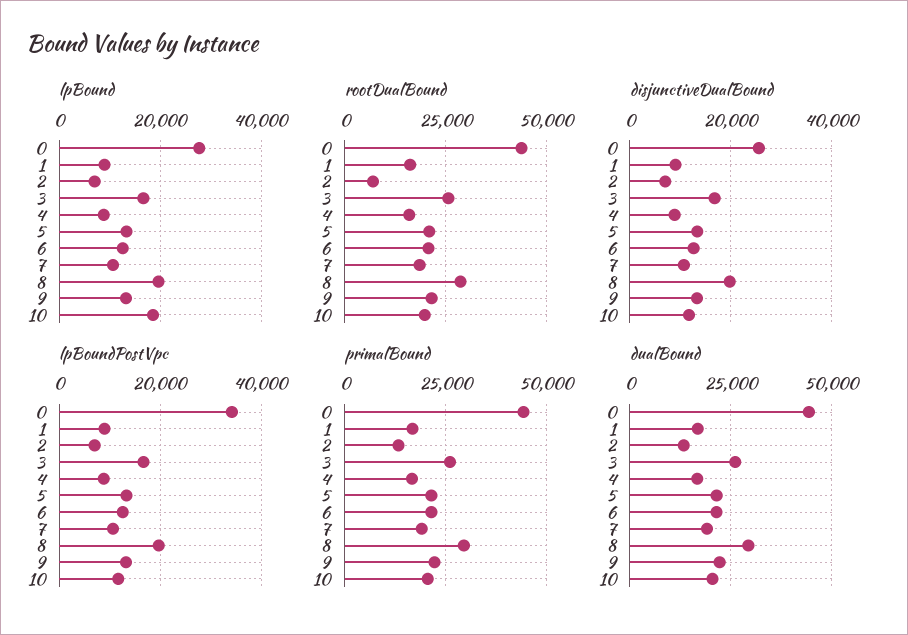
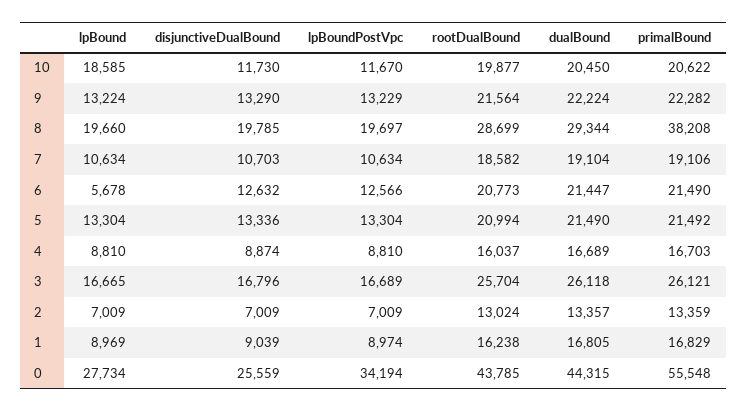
  {
    "lpBound": {
      "0": 27734,
      "1": 8969,
      "2": 7009,
      "3": 16665,
      "4": 8810,
      "5": 13304,
-     "6": 12000,
+     "6": 5678,
      "7": 10634,
      "8": 19660,
      "9": 13224,
      "10": 18585
    },
    "rootDualBound": {
      "0": 43785,
      "1": 16238,
-     "2": 7500,
+     "2": 13024,
      "3": 25704,
      "4": 16037,
      "5": 20994,
      "6": 20773,
      "7": 18582,
      "8": 28699,
      "9": 21564,
      "10": 19877
    },
    "disjunctiveDualBound": {
      "0": 25559,
      "1": 9039,
      "2": 7009,
      "3": 16796,
      "4": 8874,
      "5": 13336,
      "6": 12632,
      "7": 10703,
      "8": 19785,
      "9": 13290,
      "10": 11730
    },
    "lpBoundPostVpc": {
      "0": 34194,
      "1": 8974,
      "2": 7009,
      "3": 16689,
      "4": 8810,
      "5": 13304,
      "6": 12566,
      "7": 10634,
      "8": 19697,
      "9": 13229,
      "10": 11670
    },
    "primalBound": {
-     "0": 45000,
+     "0": 55548,
      "1": 16829,
      "2": 13359,
      "3": 26121,
      "4": 16703,
      "5": 21492,
      "6": 21490,
      "7": 19106,
-     "8": 30000,
+     "8": 38208,
      "9": 22282,
      "10": 20622
    },
    "dualBound": {
      "0": 44315,
      "1": 16805,
      "2": 13357,
      "3": 26118,
      "4": 16689,
      "5": 21490,
      "6": 21447,
      "7": 19104,
      "8": 29344,
      "9": 22224,
      "10": 20450
    }
  }

